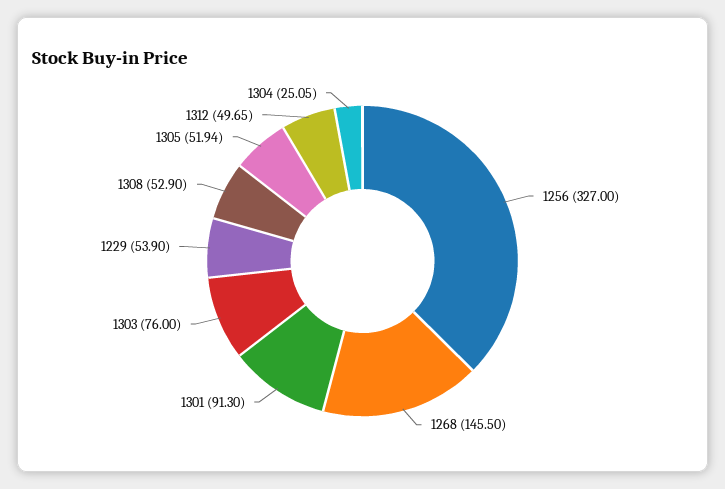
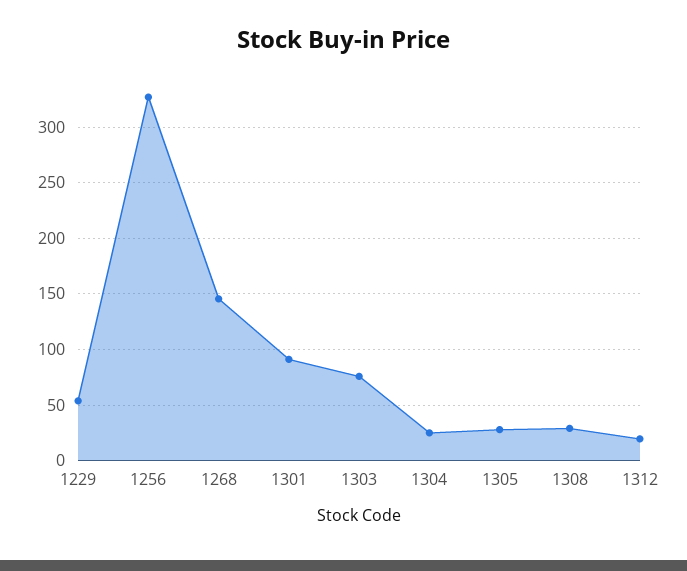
  {
    "1256": 327,
    "1268": 145.5,
    "1301": 91.3,
    "1303": 76,
    "1229": 53.9,
-   "1308": 52.9,
+   "1308": 30,
-   "1305": 51.94,
+   "1305": 30,
-   "1312": 49.65,
+   "1312": 20,
    "1304": 25.05
  }

